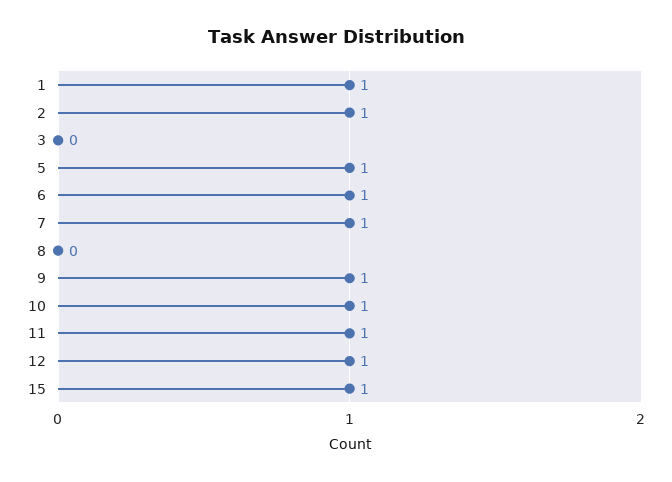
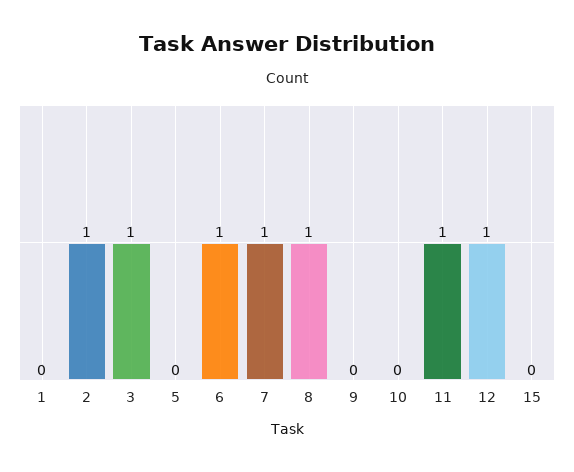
  {
-   "1": 1,
+   "1": 0,
    "2": 1,
-   "3": 0,
+   "3": 1,
-   "5": 1,
+   "5": 0,
    "6": 1,
    "7": 1,
-   "8": 0,
+   "8": 1,
-   "9": 1,
+   "9": 0,
-   "10": 1,
+   "10": 0,
    "11": 1,
    "12": 1,
-   "15": 1
+   "15": 0
  }

